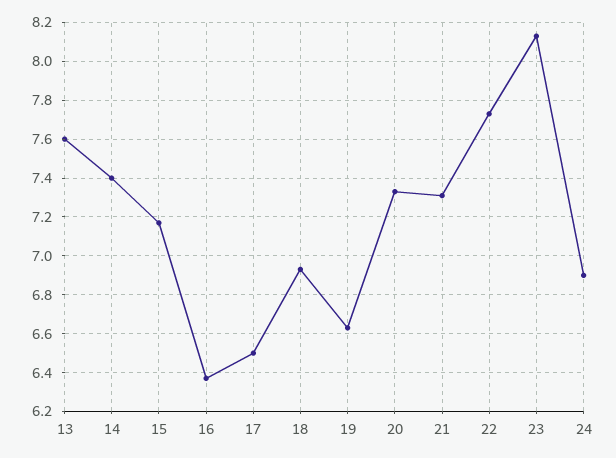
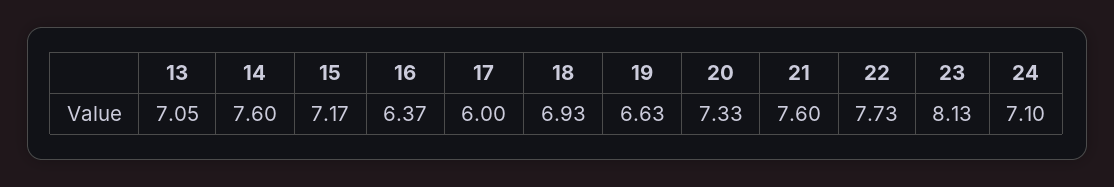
  {
-   "13": 7.6,
+   "13": 7.05,
-   "14": 7.4,
+   "14": 7.6,
    "15": 7.17,
    "16": 6.37,
-   "17": 6.5,
+   "17": 6,
    "18": 6.93,
    "19": 6.63,
    "20": 7.33,
-   "21": 7.3,
+   "21": 7.6,
    "22": 7.73,
    "23": 8.13,
-   "24": 6.9
+   "24": 7.1
  }

